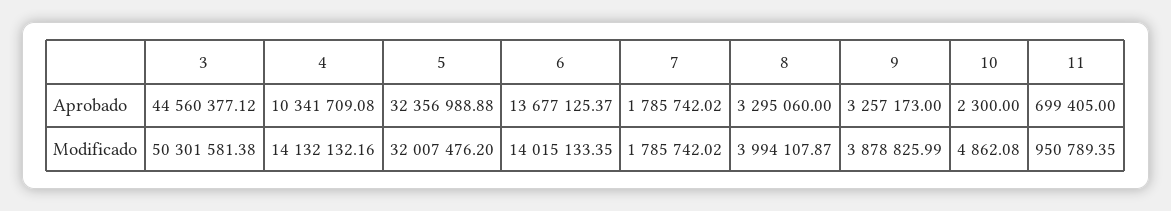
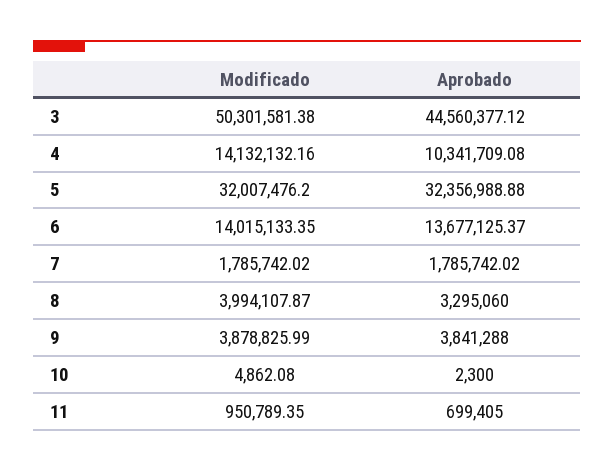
  {
    "3": {
      "Aprobado": 44560377.12,
      "Modificado": 50301581.38
    },
    "4": {
      "Aprobado": 10341709.08,
      "Modificado": 14132132.16
    },
    "5": {
      "Aprobado": 32356988.88,
      "Modificado": 32007476.2
    },
    "6": {
      "Aprobado": 13677125.37,
      "Modificado": 14015133.35
    },
    "7": {
      "Aprobado": 1785742.02,
      "Modificado": 1785742.02
    },
    "8": {
      "Aprobado": 3295060,
      "Modificado": 3994107.87
    },
    "9": {
-     "Aprobado": 3257173,
+     "Aprobado": 3841288,
      "Modificado": 3878825.99
    },
    "10": {
      "Aprobado": 2300,
      "Modificado": 4862.08
    },
    "11": {
      "Aprobado": 699405,
      "Modificado": 950789.35
    }
  }

